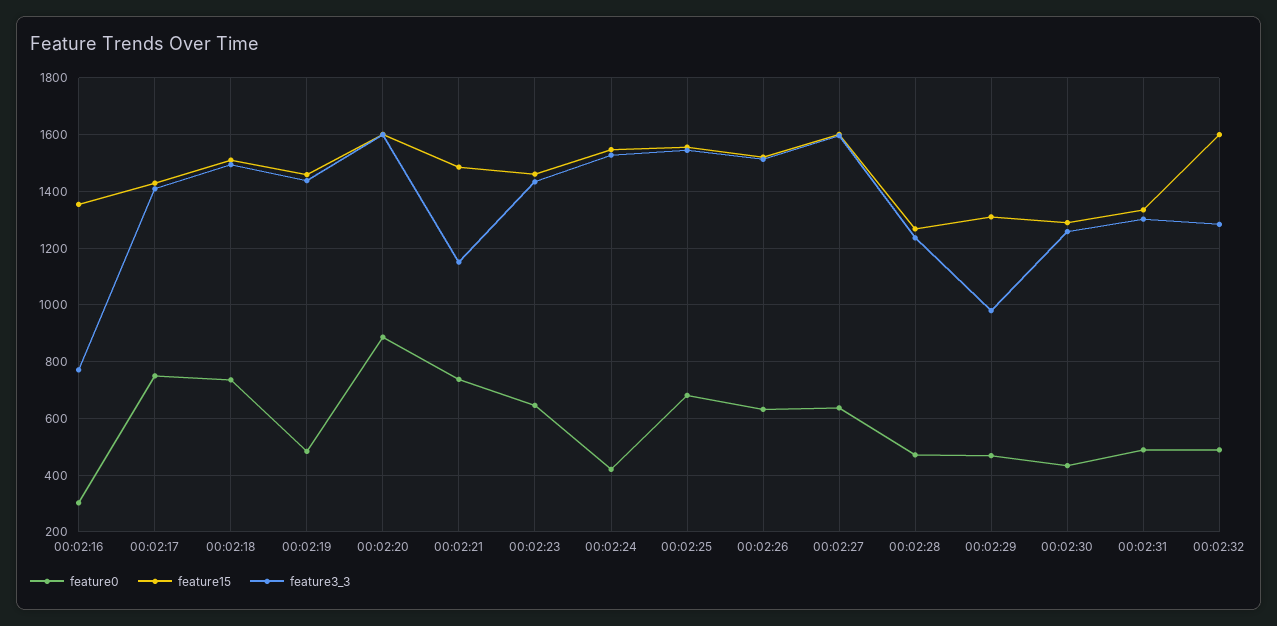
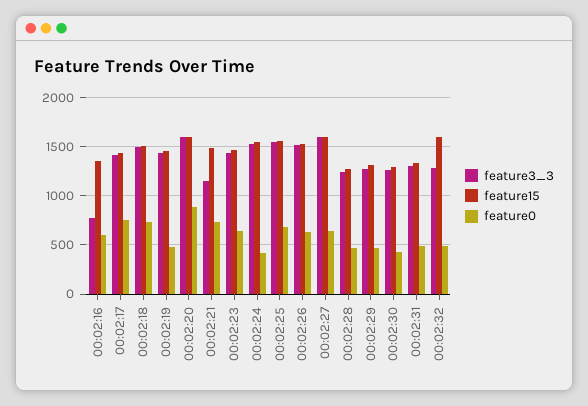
  {
    "feature0": {
-     "00:02:16": 300,
+     "00:02:16": 600,
      "00:02:17": 750,
      "00:02:18": 725,
      "00:02:19": 475,
      "00:02:20": 875,
      "00:02:21": 750,
      "00:02:23": 650,
      "00:02:24": 425,
      "00:02:25": 675,
      "00:02:26": 625,
      "00:02:27": 625,
      "00:02:28": 475,
      "00:02:29": 475,
      "00:02:30": 425,
      "00:02:31": 500,
      "00:02:32": 500
    },
    "feature15": {
      "00:02:16": 1350,
      "00:02:17": 1425,
      "00:02:18": 1500,
      "00:02:19": 1450,
      "00:02:20": 1600,
      "00:02:21": 1475,
      "00:02:23": 1450,
      "00:02:24": 1550,
      "00:02:25": 1550,
      "00:02:26": 1525,
      "00:02:27": 1600,
      "00:02:28": 1275,
      "00:02:29": 1300,
      "00:02:30": 1300,
      "00:02:31": 1325,
      "00:02:32": 1600
    },
    "feature3_3": {
      "00:02:16": 775,
      "00:02:17": 1400,
      "00:02:18": 1500,
      "00:02:19": 1450,
      "00:02:20": 1600,
      "00:02:21": 1150,
      "00:02:23": 1425,
      "00:02:24": 1525,
      "00:02:25": 1550,
      "00:02:26": 1525,
      "00:02:27": 1600,
      "00:02:28": 1225,
-     "00:02:29": 975,
+     "00:02:29": 1300,
      "00:02:30": 1250,
      "00:02:31": 1300,
      "00:02:32": 1275
    }
  }

